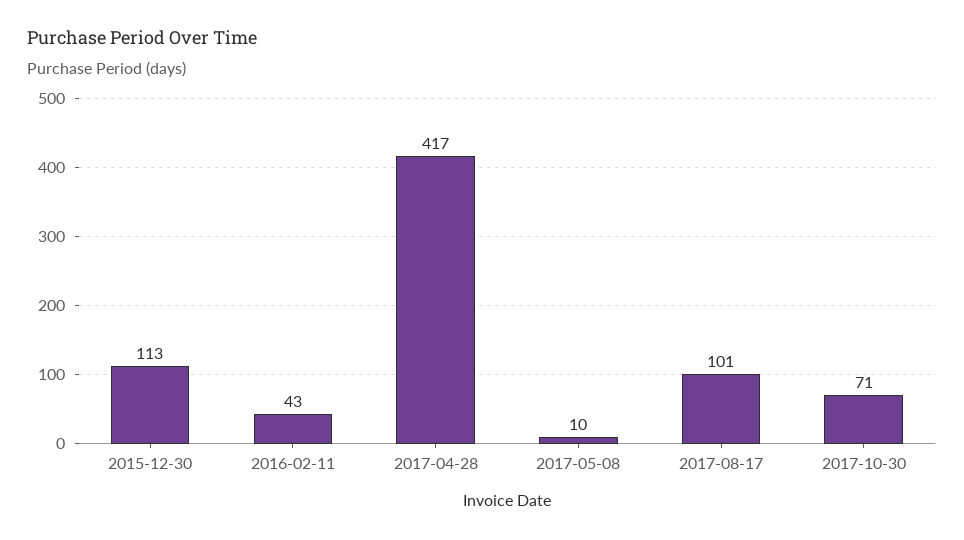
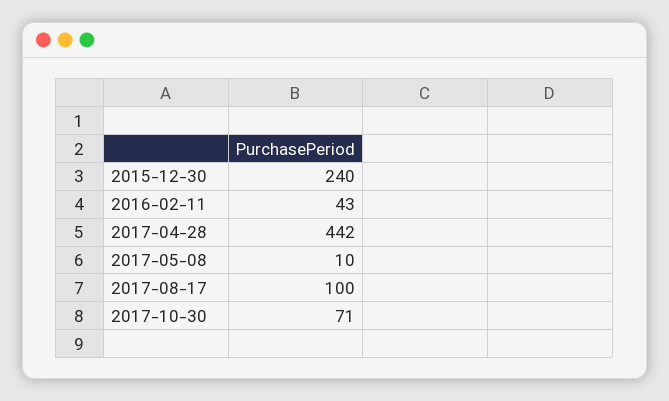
  {
-   "2015-12-30": 113,
+   "2015-12-30": 240,
    "2016-02-11": 43,
-   "2017-04-28": 417,
+   "2017-04-28": 442,
    "2017-05-08": 10,
-   "2017-08-17": 101,
+   "2017-08-17": 100,
    "2017-10-30": 71
  }

